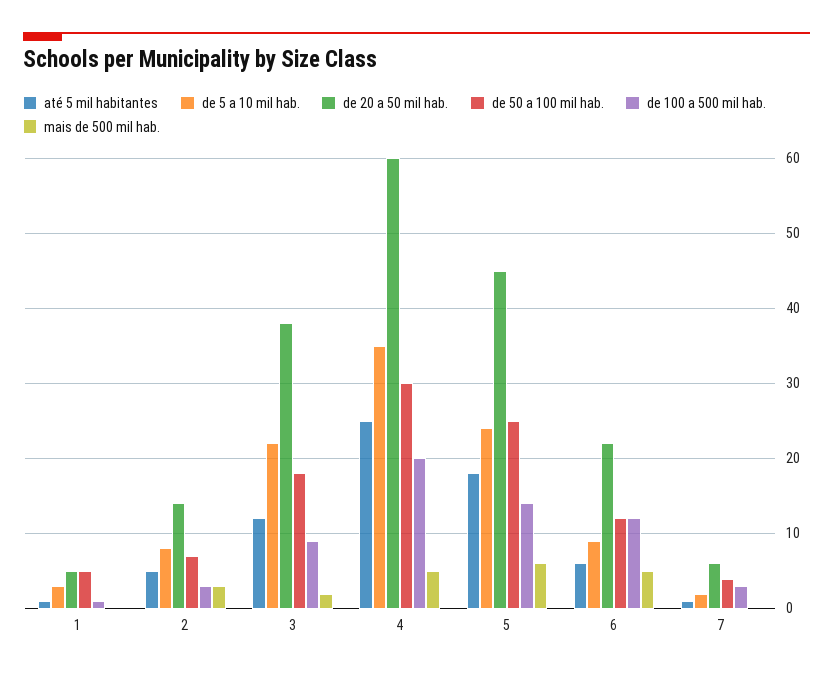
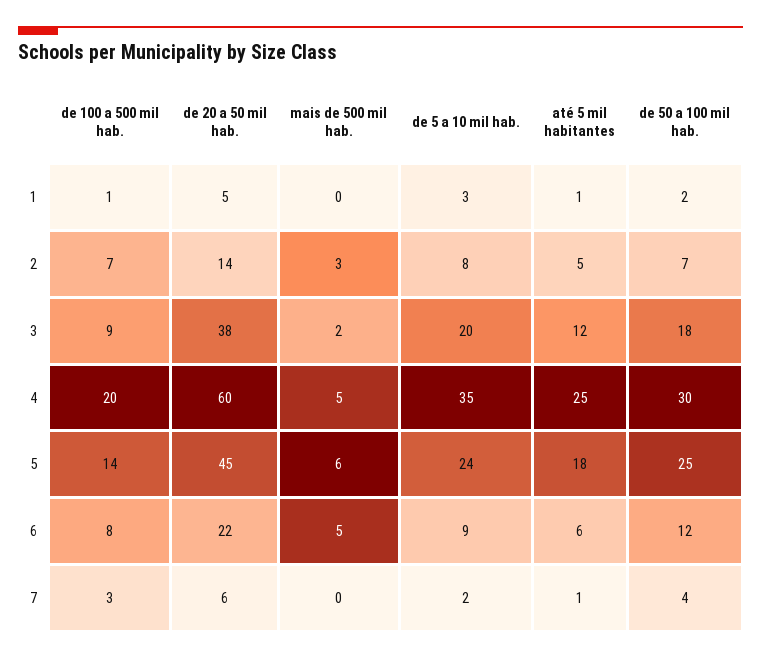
  {
    "até 5 mil habitantes": {
      "1": 1,
      "2": 5,
      "3": 12,
      "4": 25,
      "5": 18,
      "6": 6,
      "7": 1
    },
    "de 5 a 10 mil hab.": {
      "1": 3,
      "2": 8,
-     "3": 22,
+     "3": 20,
      "4": 35,
      "5": 24,
      "6": 9,
      "7": 2
    },
    "de 20 a 50 mil hab.": {
      "1": 5,
      "2": 14,
      "3": 38,
      "4": 60,
      "5": 45,
      "6": 22,
      "7": 6
    },
    "de 50 a 100 mil hab.": {
-     "1": 5,
+     "1": 2,
      "2": 7,
      "3": 18,
      "4": 30,
      "5": 25,
      "6": 12,
      "7": 4
    },
    "de 100 a 500 mil hab.": {
      "1": 1,
-     "2": 3,
+     "2": 7,
      "3": 9,
      "4": 20,
      "5": 14,
-     "6": 12,
+     "6": 8,
      "7": 3
    },
    "mais de 500 mil hab.": {
      "1": 0,
      "2": 3,
      "3": 2,
      "4": 5,
      "5": 6,
      "6": 5,
      "7": 0
    }
  }

